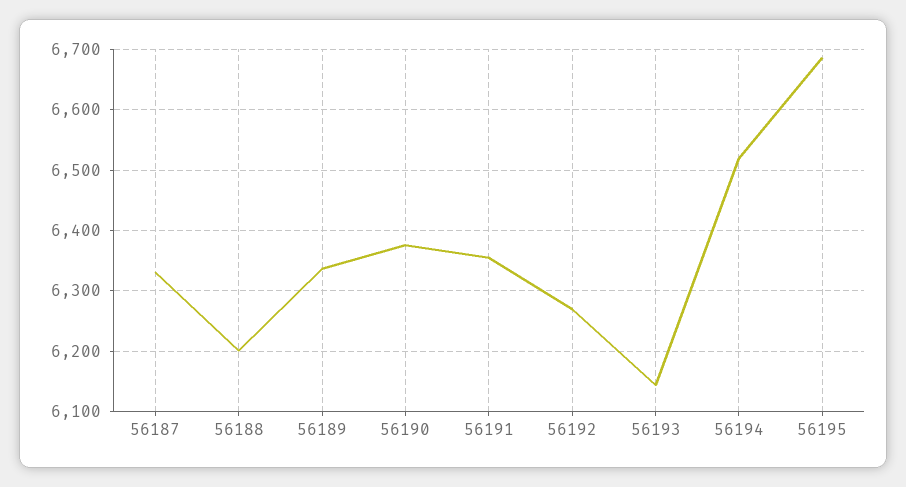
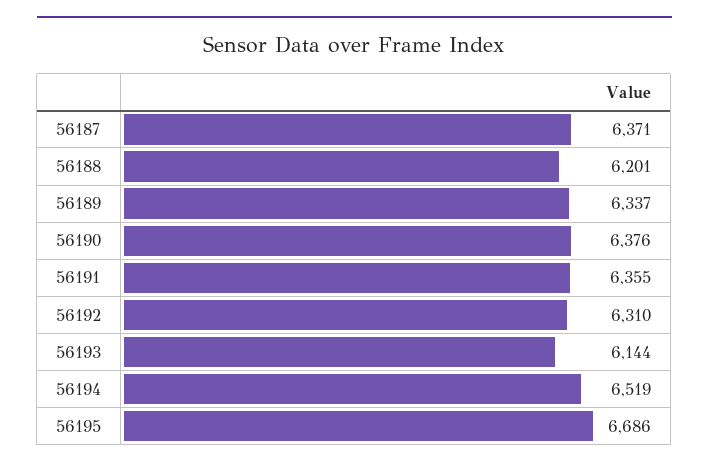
  {
-   "56187": 6330,
+   "56187": 6371,
    "56188": 6201,
    "56189": 6337,
    "56190": 6376,
    "56191": 6355,
-   "56192": 6270,
+   "56192": 6310,
    "56193": 6144,
    "56194": 6519,
    "56195": 6686
  }

